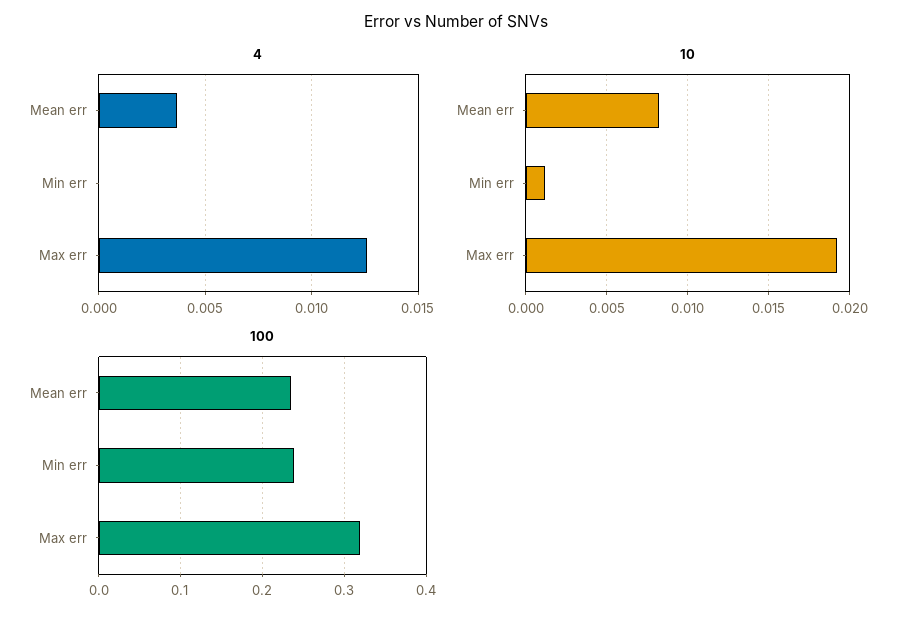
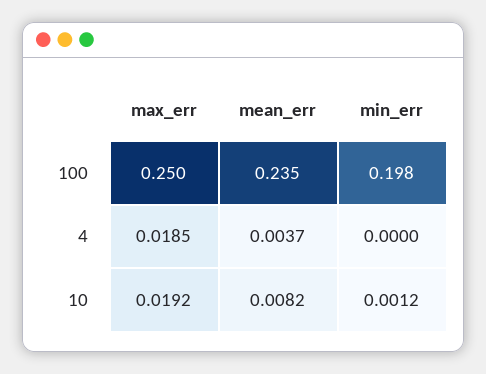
  {
    "4": {
      "Mean err": 0.0037,
      "Min err": 0,
-     "Max err": 0.0125
+     "Max err": 0.0185
    },
    "10": {
      "Mean err": 0.0082,
      "Min err": 0.0012,
      "Max err": 0.0192
    },
    "100": {
      "Mean err": 0.235,
-     "Min err": 0.24,
+     "Min err": 0.198,
-     "Max err": 0.32
+     "Max err": 0.25
    }
  }

